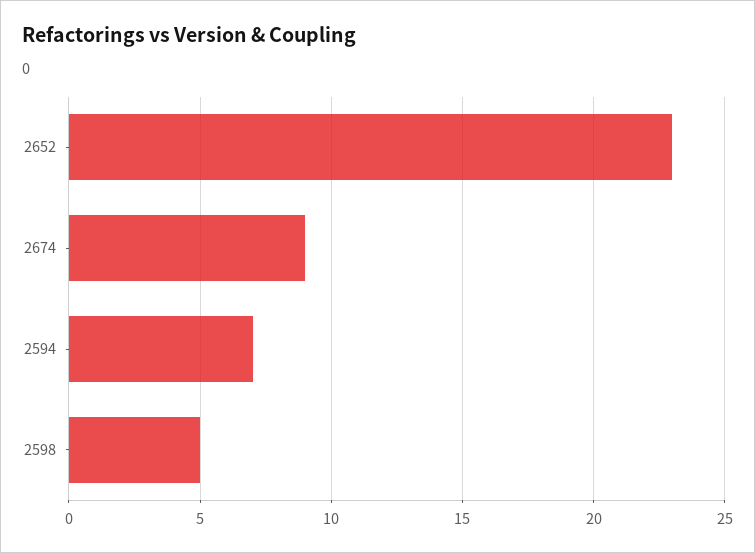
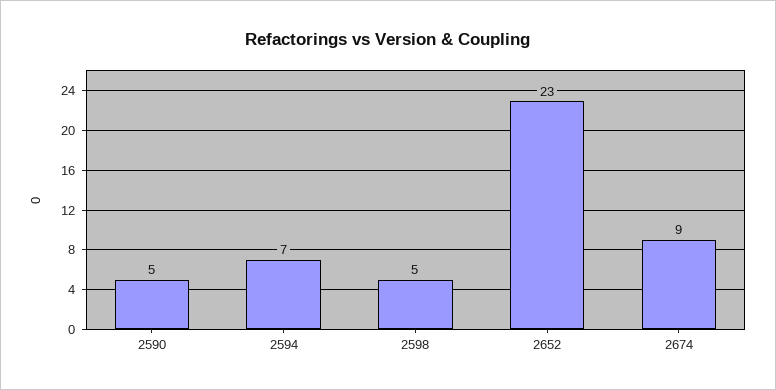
  {
    "2652": 23,
    "2674": 9,
    "2594": 7,
-   "2598": 5
+   "2598": 5,
+   "2590": 5
  }

